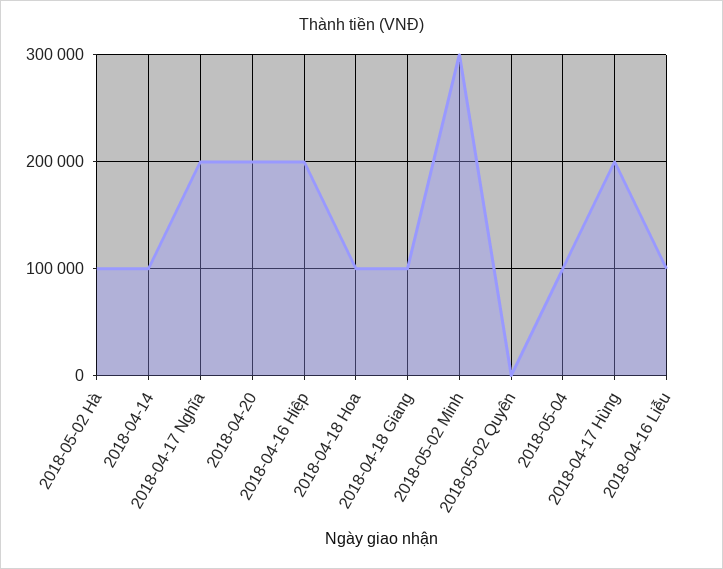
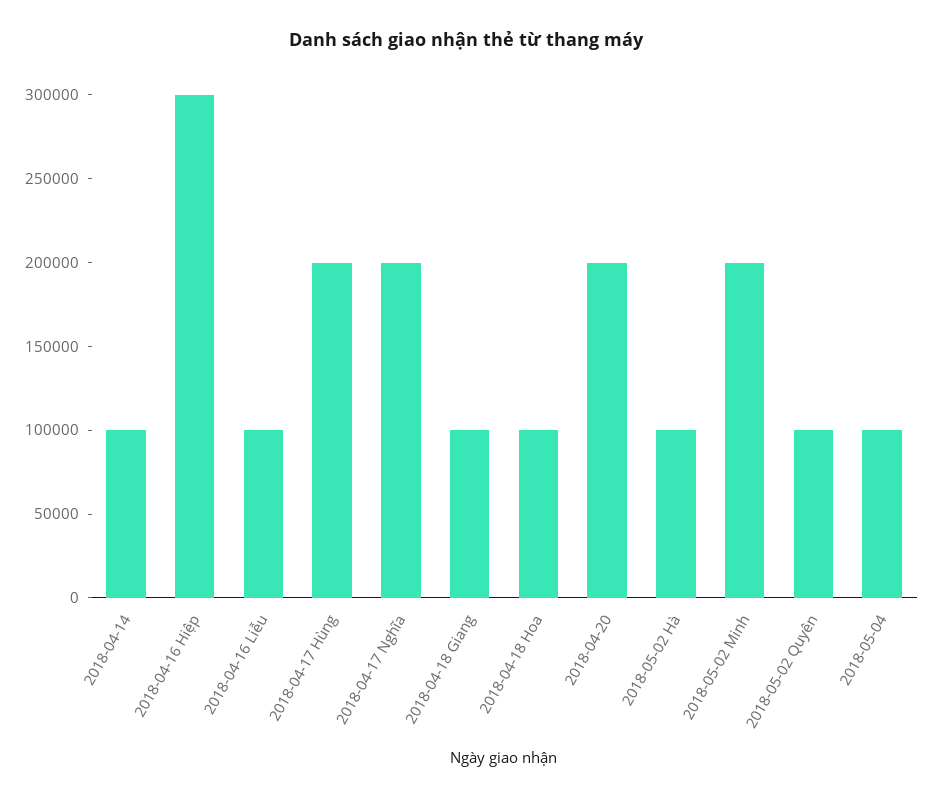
  {
    "2018-05-02 Hà": 100000,
    "2018-04-14": 100000,
    "2018-04-17 Nghĩa": 200000,
    "2018-04-20": 200000,
-   "2018-04-16 Hiệp": 200000,
+   "2018-04-16 Hiệp": 300000,
    "2018-04-18 Hoa": 100000,
    "2018-04-18 Giang": 100000,
-   "2018-05-02 Minh": 300000,
+   "2018-05-02 Minh": 200000,
-   "2018-05-02 Quyên": 0,
+   "2018-05-02 Quyên": 100000,
    "2018-05-04": 100000,
    "2018-04-17 Hùng": 200000,
    "2018-04-16 Liễu": 100000
  }

